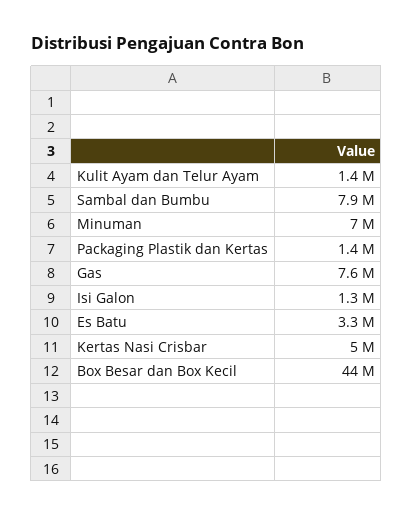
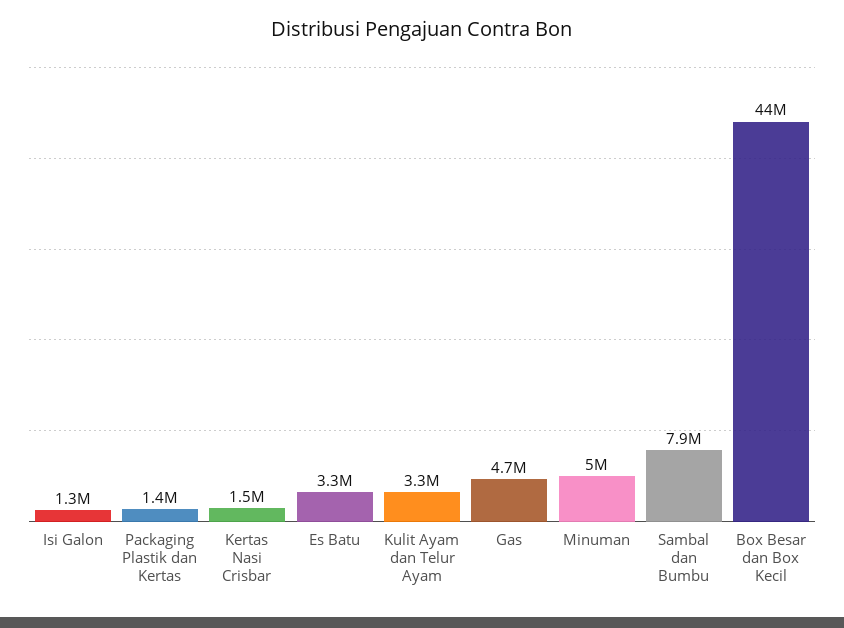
  {
-   "Kulit Ayam dan Telur Ayam": 1400000,
+   "Kulit Ayam dan Telur Ayam": 3300000,
    "Sambal dan Bumbu": 7900000,
-   "Minuman": 7000000,
+   "Minuman": 5000000,
    "Packaging Plastik dan Kertas": 1400000,
-   "Gas": 7600000,
+   "Gas": 4700000,
    "Isi Galon": 1300000,
    "Es Batu": 3300000,
-   "Kertas Nasi Crisbar": 5000000,
+   "Kertas Nasi Crisbar": 1500000,
    "Box Besar dan Box Kecil": 44000000
  }

